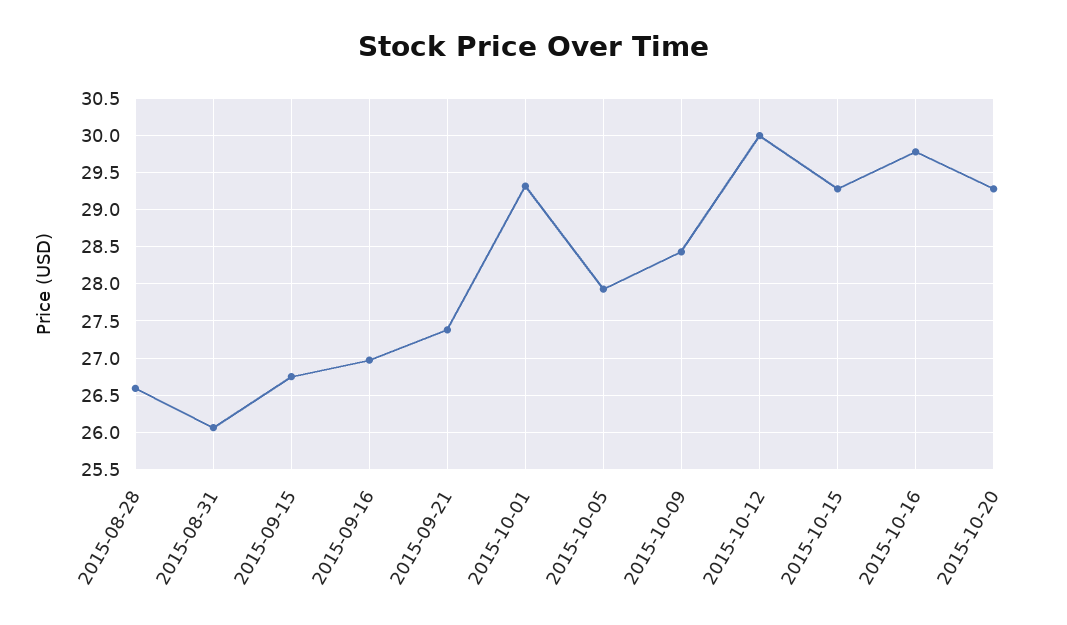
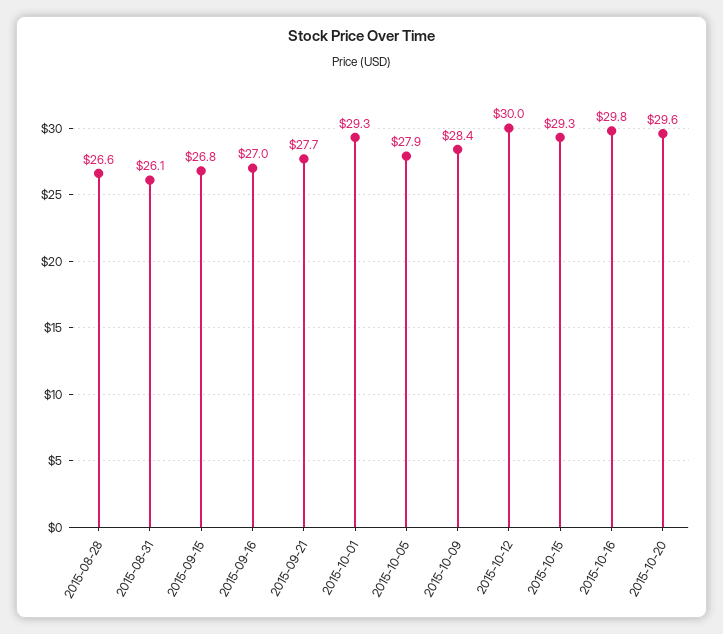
  {
    "2015-08-28": 26.6,
    "2015-08-31": 26.1,
    "2015-09-15": 26.8,
    "2015-09-16": 27,
-   "2015-09-21": 27.4,
+   "2015-09-21": 27.7,
    "2015-10-01": 29.3,
    "2015-10-05": 27.9,
    "2015-10-09": 28.4,
    "2015-10-12": 30,
    "2015-10-15": 29.3,
    "2015-10-16": 29.8,
-   "2015-10-20": 29.3
+   "2015-10-20": 29.6
  }

